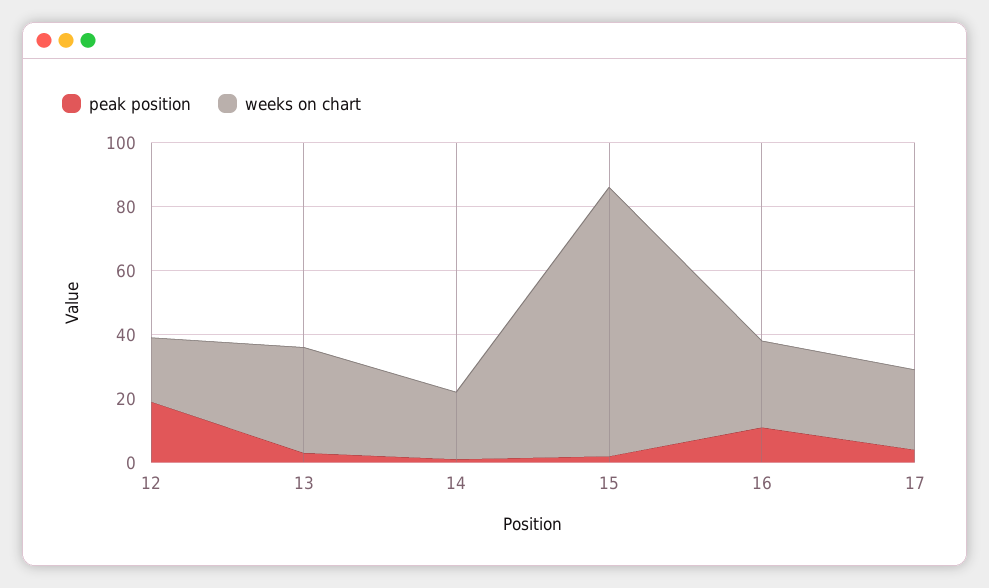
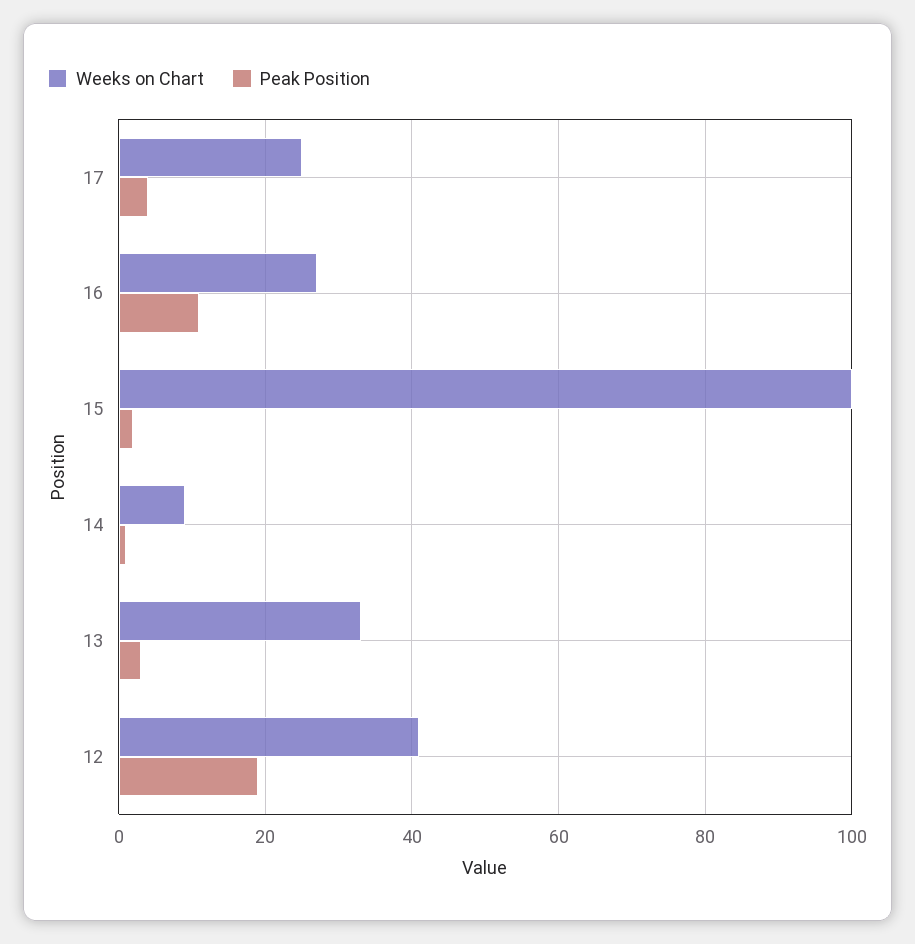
  {
    "peak position": {
      "12": 20,
      "13": 5,
      "14": 0,
      "15": 0,
      "16": 10,
      "17": 5
    },
    "weeks on chart": {
-     "12": 20,
+     "12": 40,
      "13": 35,
-     "14": 20,
+     "14": 10,
-     "15": 85,
+     "15": 100,
      "16": 25,
      "17": 25
    }
  }

